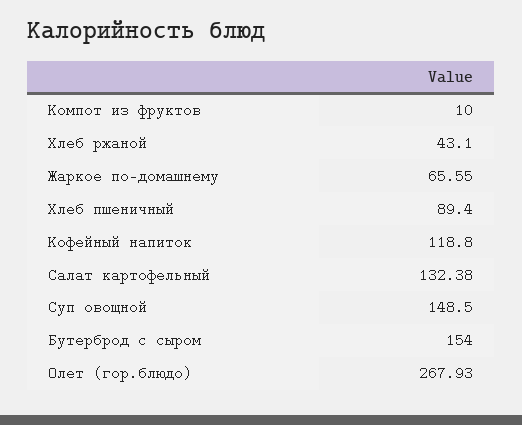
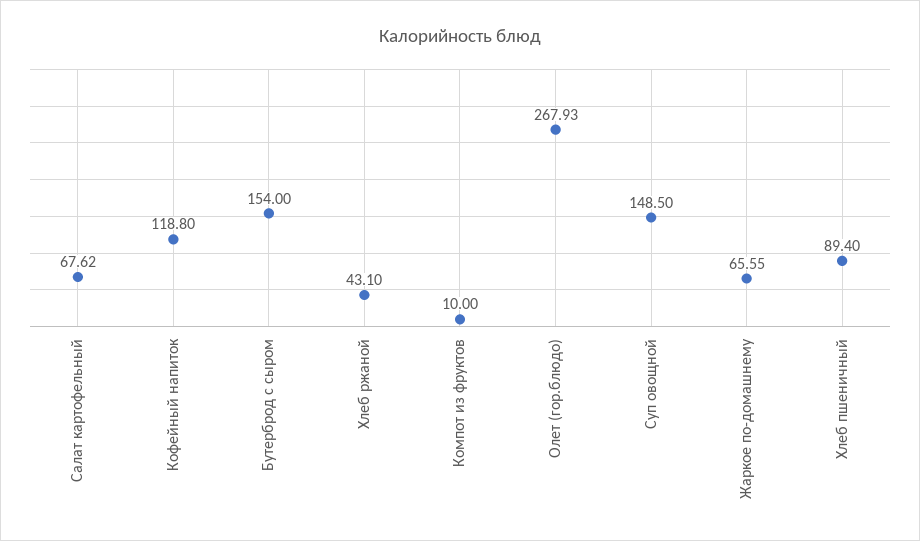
  {
    "Компот из фруктов": 10,
    "Хлеб ржаной": 43.1,
    "Жаркое по-домашнему": 65.55,
    "Хлеб пшеничный": 89.4,
    "Кофейный напиток": 118.8,
-   "Салат картофельный": 132.38,
+   "Салат картофельный": 67.62,
    "Суп овощной": 148.5,
    "Бутерброд с сыром": 154,
    "Олет (гор.блюдо)": 267.93
  }

